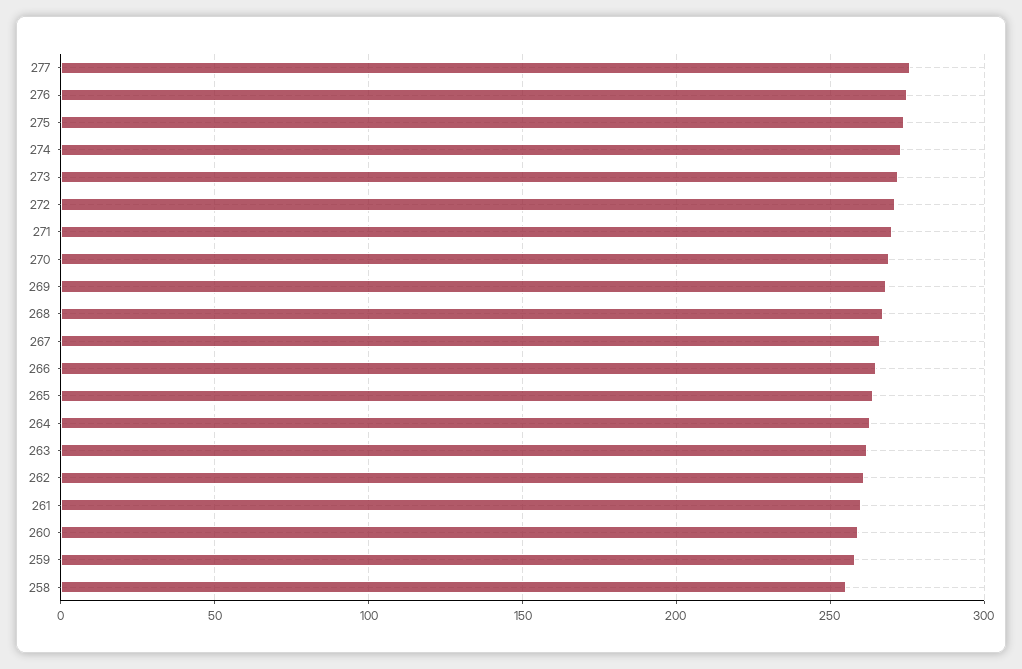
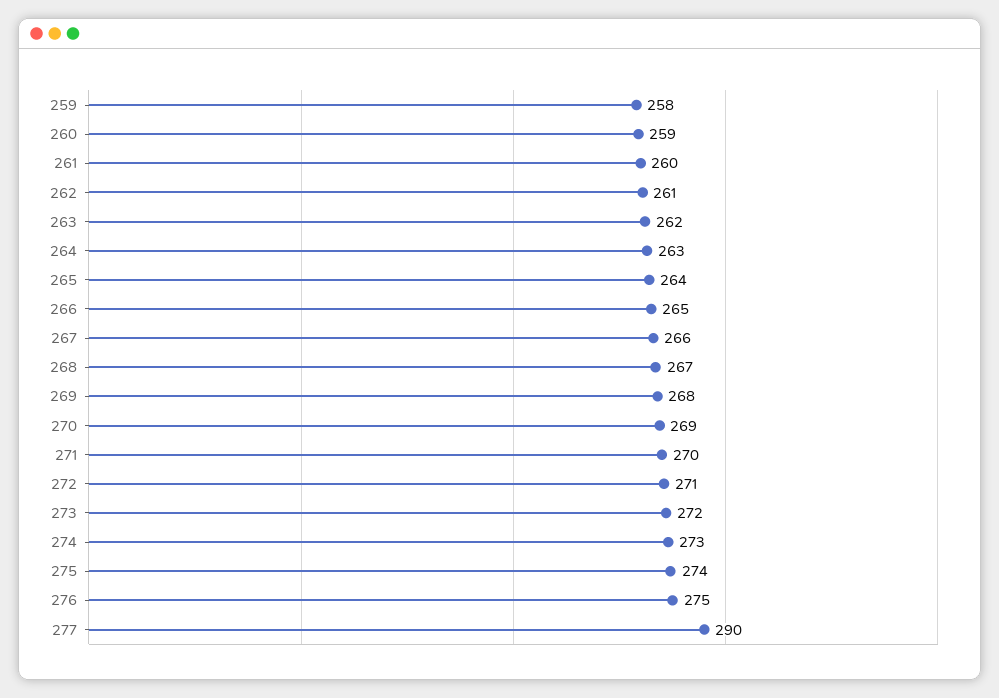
  {
-   "277": 275,
+   "277": 290,
    "276": 275,
    "275": 274,
    "274": 273,
    "273": 272,
    "272": 271,
    "271": 270,
    "270": 269,
    "269": 268,
    "268": 267,
    "267": 266,
    "266": 265,
    "265": 264,
    "264": 263,
    "263": 262,
    "262": 261,
    "261": 260,
    "260": 259,
-   "259": 258,
+   "259": 258
-   "258": 255
  }

